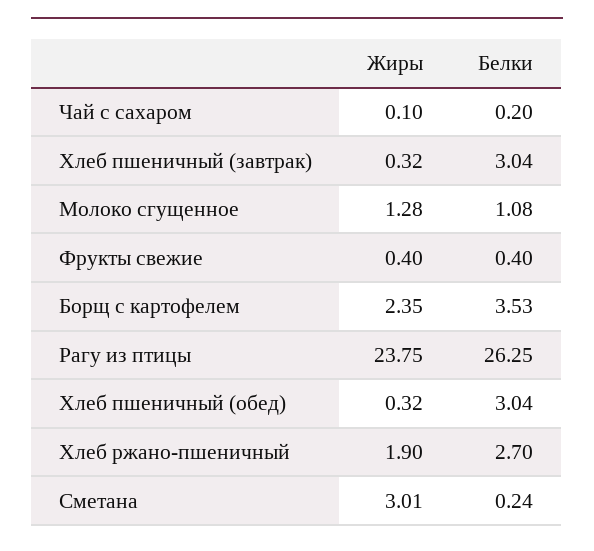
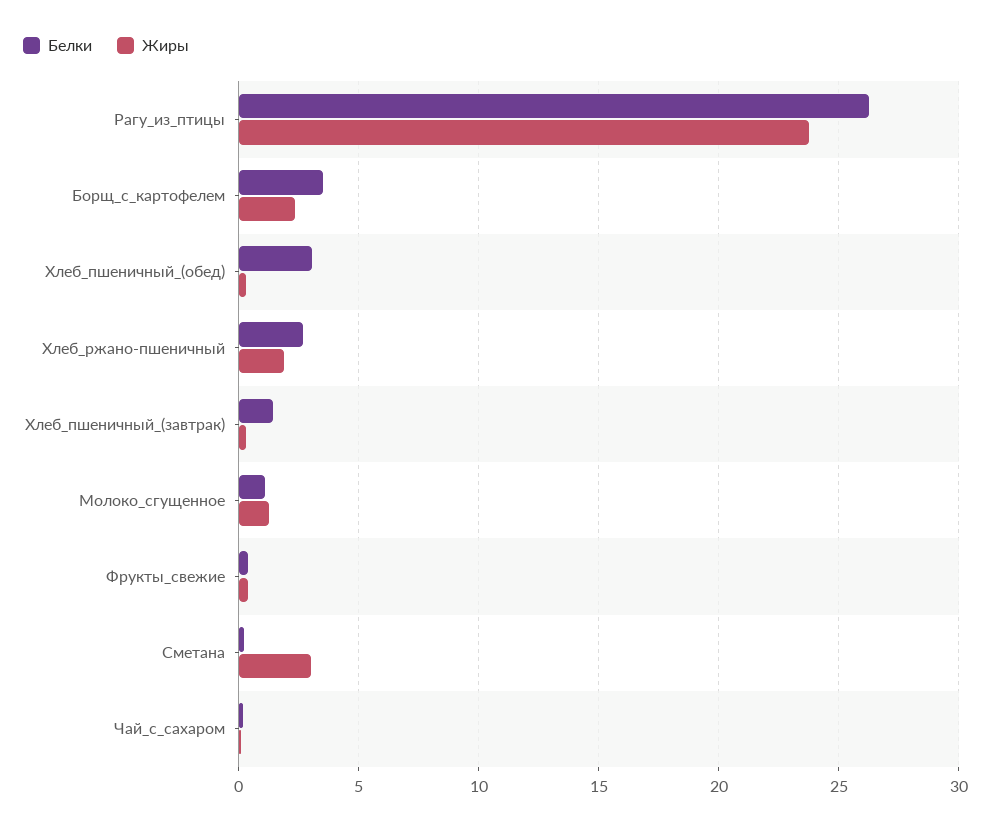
  {
    "Жиры": {
      "Чай с сахаром": 0.1,
      "Хлеб пшеничный (завтрак)": 0.32,
      "Молоко сгущенное": 1.28,
      "Фрукты свежие": 0.4,
      "Борщ с картофелем": 2.35,
      "Рагу из птицы": 23.75,
      "Хлеб пшеничный (обед)": 0.32,
      "Хлеб ржано-пшеничный": 1.9,
      "Сметана": 3.01
    },
    "Белки": {
      "Чай с сахаром": 0.2,
-     "Хлеб пшеничный (завтрак)": 3.04,
+     "Хлеб пшеничный (завтрак)": 1.5,
      "Молоко сгущенное": 1.08,
      "Фрукты свежие": 0.4,
      "Борщ с картофелем": 3.53,
      "Рагу из птицы": 26.25,
      "Хлеб пшеничный (обед)": 3.04,
      "Хлеб ржано-пшеничный": 2.7,
      "Сметана": 0.24
    }
  }

